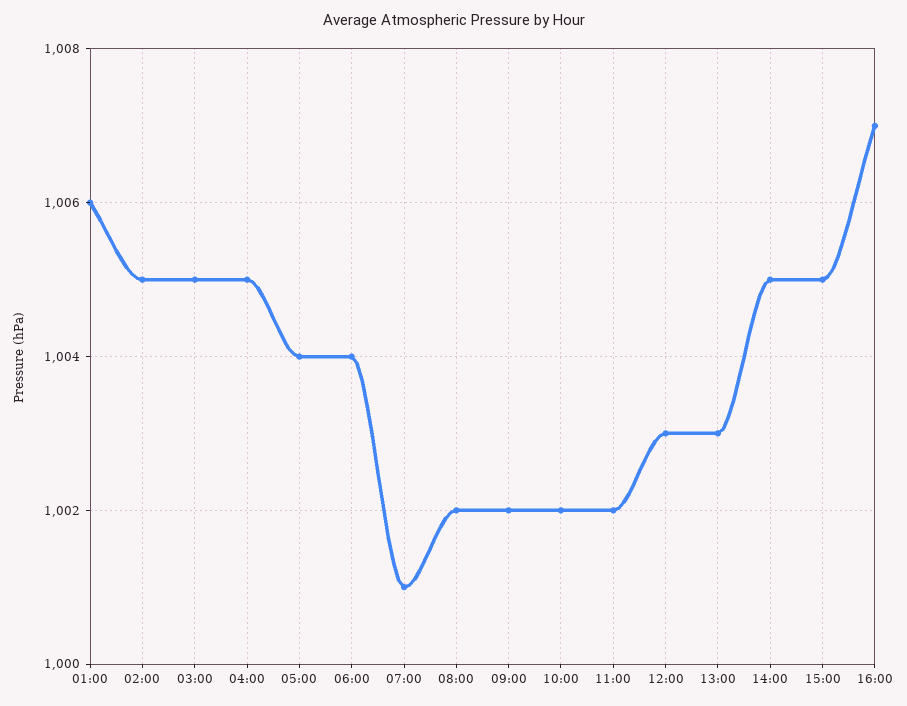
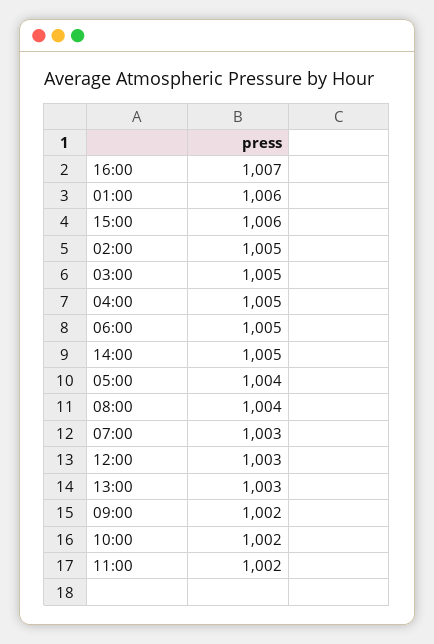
  {
    "01:00": 1006,
    "02:00": 1005,
    "03:00": 1005,
    "04:00": 1005,
    "05:00": 1004,
-   "06:00": 1004,
+   "06:00": 1005,
-   "07:00": 1001,
+   "07:00": 1003,
-   "08:00": 1002,
+   "08:00": 1004,
    "09:00": 1002,
    "10:00": 1002,
    "11:00": 1002,
    "12:00": 1003,
    "13:00": 1003,
    "14:00": 1005,
-   "15:00": 1005,
+   "15:00": 1006,
    "16:00": 1007
  }

